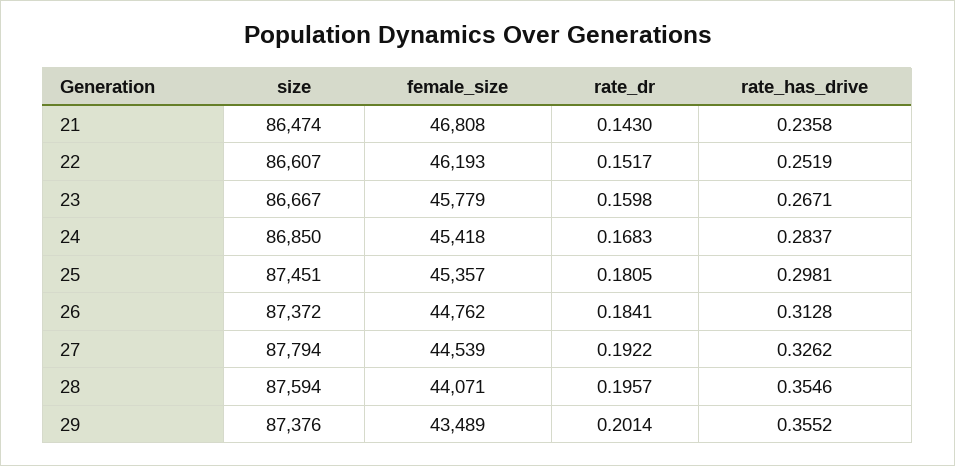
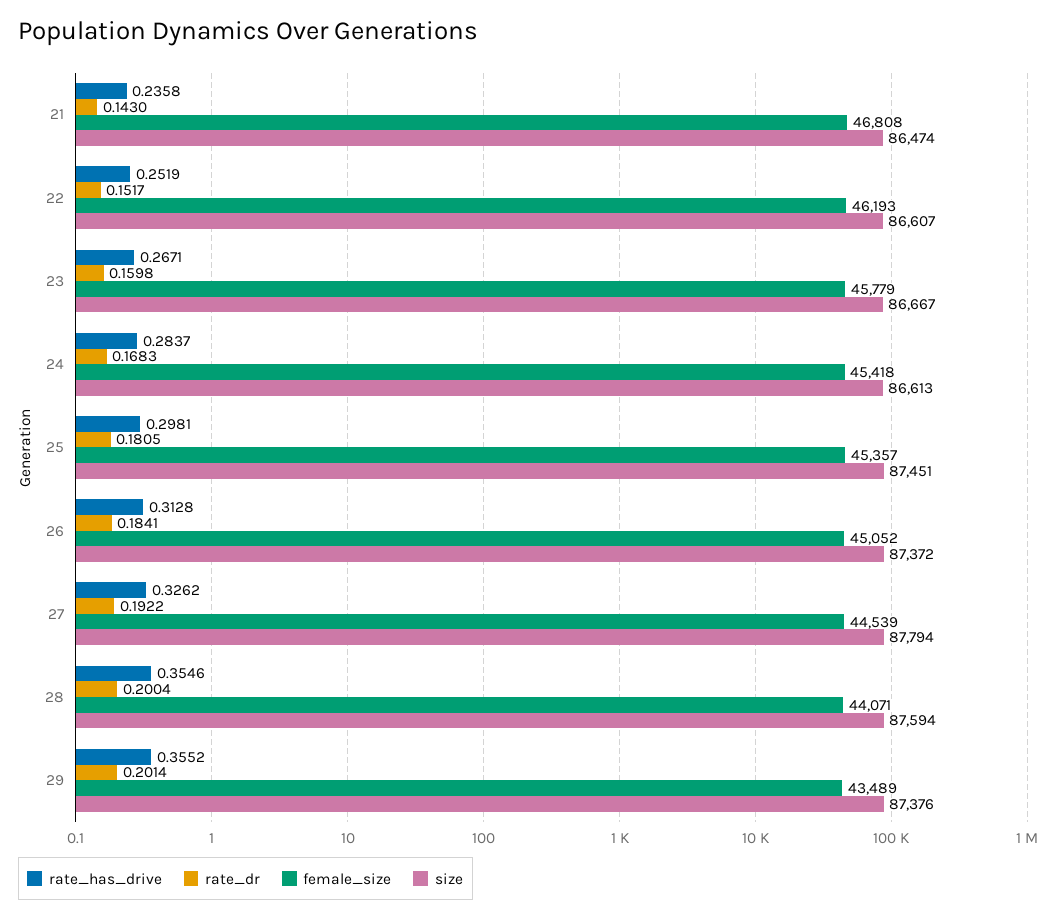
  {
    "size": {
      "21": 86474,
      "22": 86607,
      "23": 86667,
-     "24": 86850,
+     "24": 86613,
      "25": 87451,
      "26": 87372,
      "27": 87794,
      "28": 87594,
      "29": 87376
    },
    "female_size": {
      "21": 46808,
      "22": 46193,
      "23": 45779,
      "24": 45418,
      "25": 45357,
-     "26": 44762,
+     "26": 45052,
      "27": 44539,
      "28": 44071,
      "29": 43489
    },
    "rate_dr": {
      "21": 0.143,
      "22": 0.1517,
      "23": 0.1598,
      "24": 0.1683,
      "25": 0.1805,
      "26": 0.1841,
      "27": 0.1922,
-     "28": 0.1957,
+     "28": 0.2004,
      "29": 0.2014
    },
    "rate_has_drive": {
      "21": 0.2358,
      "22": 0.2519,
      "23": 0.2671,
      "24": 0.2837,
      "25": 0.2981,
      "26": 0.3128,
      "27": 0.3262,
      "28": 0.3546,
      "29": 0.3552
    }
  }

